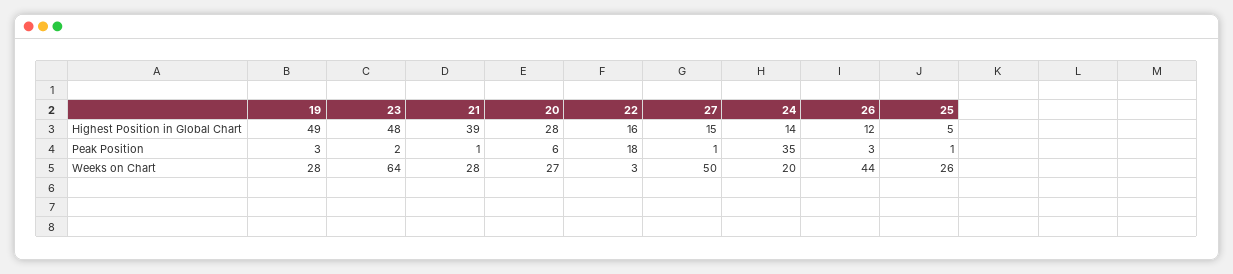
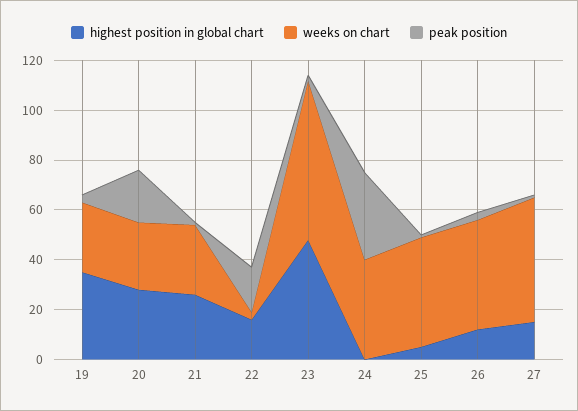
  {
    "Highest Position in Global Chart": {
-     "19": 49,
+     "19": 35,
      "23": 48,
-     "21": 39,
+     "21": 25,
      "20": 28,
      "22": 16,
      "27": 15,
-     "24": 14,
+     "24": 0,
      "26": 12,
      "25": 5
    },
    "Peak Position": {
      "19": 3,
      "23": 2,
      "21": 1,
-     "20": 6,
+     "20": 20,
      "22": 18,
      "27": 1,
      "24": 35,
      "26": 3,
      "25": 1
    },
    "Weeks on Chart": {
      "19": 28,
      "23": 64,
      "21": 28,
      "20": 27,
      "22": 3,
      "27": 50,
-     "24": 20,
+     "24": 40,
      "26": 44,
-     "25": 26
+     "25": 45
    }
  }

